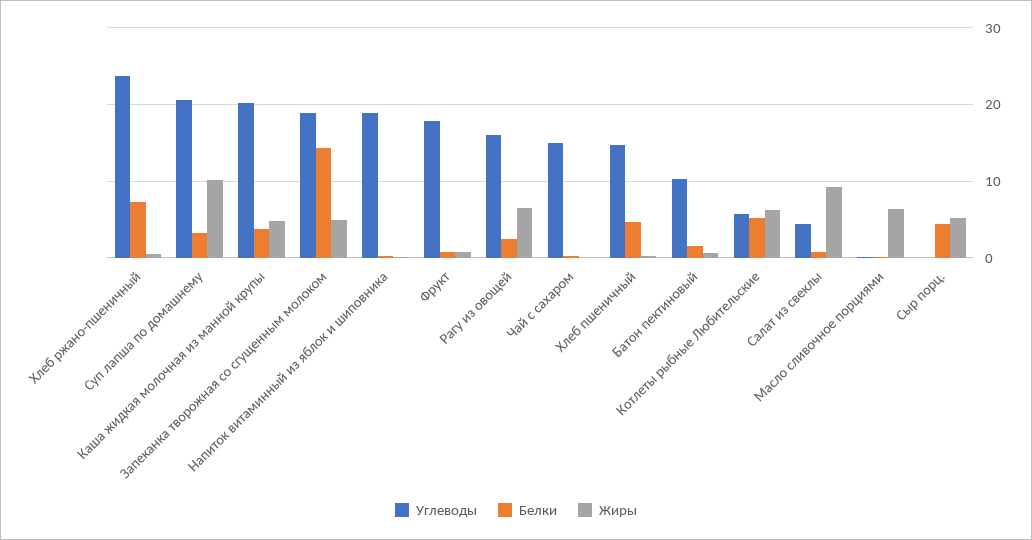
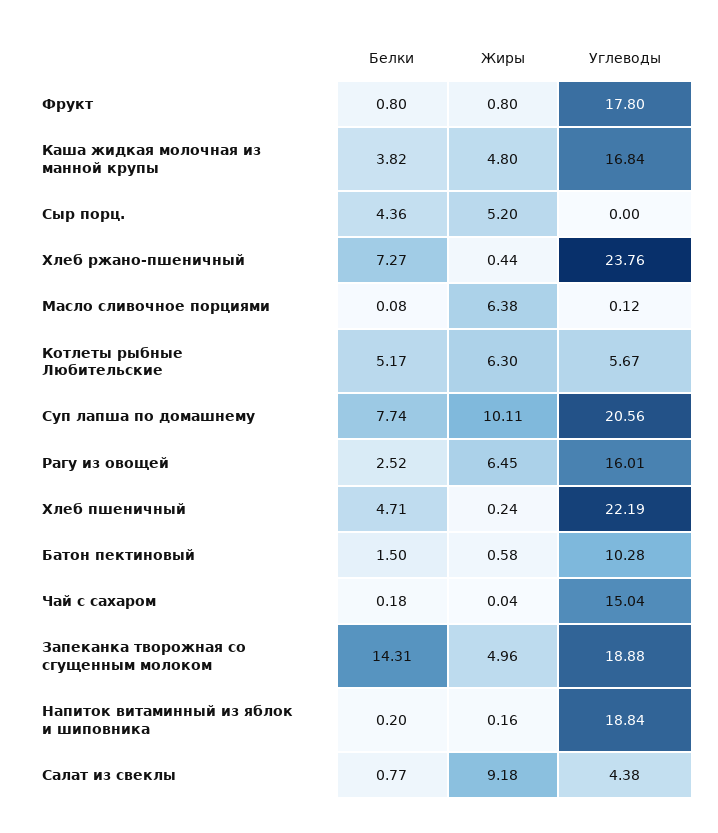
  {
    "Углеводы": {
      "Хлеб ржано-пшеничный": 23.76,
      "Суп лапша по домашнему": 20.56,
-     "Каша жидкая молочная из манной крупы": 20,
+     "Каша жидкая молочная из манной крупы": 16.84,
      "Запеканка творожная со сгущенным молоком": 18.88,
      "Напиток витаминный из яблок и шиповника": 18.84,
      "Фрукт": 17.8,
      "Рагу из овощей": 16.01,
      "Чай с сахаром": 15.04,
-     "Хлеб пшеничный": 15,
+     "Хлеб пшеничный": 22.19,
      "Батон пектиновый": 10.28,
      "Котлеты рыбные Любительские": 5.67,
      "Салат из свеклы": 4.38,
      "Масло сливочное порциями": 0.12,
      "Сыр порц.": 0
    },
    "Белки": {
      "Хлеб ржано-пшеничный": 7.27,
-     "Суп лапша по домашнему": 3,
+     "Суп лапша по домашнему": 7.74,
      "Каша жидкая молочная из манной крупы": 3.82,
      "Запеканка творожная со сгущенным молоком": 14.31,
      "Напиток витаминный из яблок и шиповника": 0.2,
      "Фрукт": 0.8,
      "Рагу из овощей": 2.52,
      "Чай с сахаром": 0.18,
      "Хлеб пшеничный": 4.71,
      "Батон пектиновый": 1.5,
      "Котлеты рыбные Любительские": 5.17,
      "Салат из свеклы": 0.77,
      "Масло сливочное порциями": 0.08,
      "Сыр порц.": 4.36
    },
    "Жиры": {
      "Хлеб ржано-пшеничный": 0.44,
      "Суп лапша по домашнему": 10.11,
      "Каша жидкая молочная из манной крупы": 4.8,
      "Запеканка творожная со сгущенным молоком": 4.96,
      "Напиток витаминный из яблок и шиповника": 0.16,
      "Фрукт": 0.8,
      "Рагу из овощей": 6.45,
      "Чай с сахаром": 0.04,
      "Хлеб пшеничный": 0.24,
      "Батон пектиновый": 0.58,
      "Котлеты рыбные Любительские": 6.3,
      "Салат из свеклы": 9.18,
      "Масло сливочное порциями": 6.38,
      "Сыр порц.": 5.2
    }
  }

